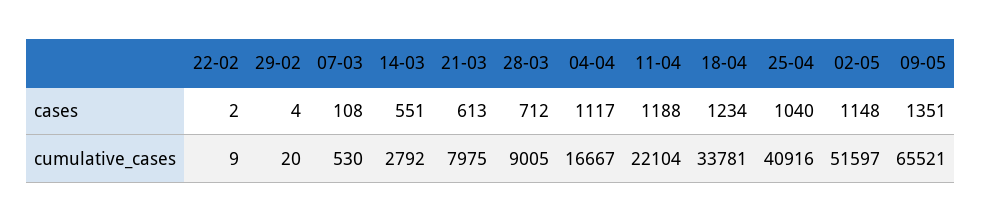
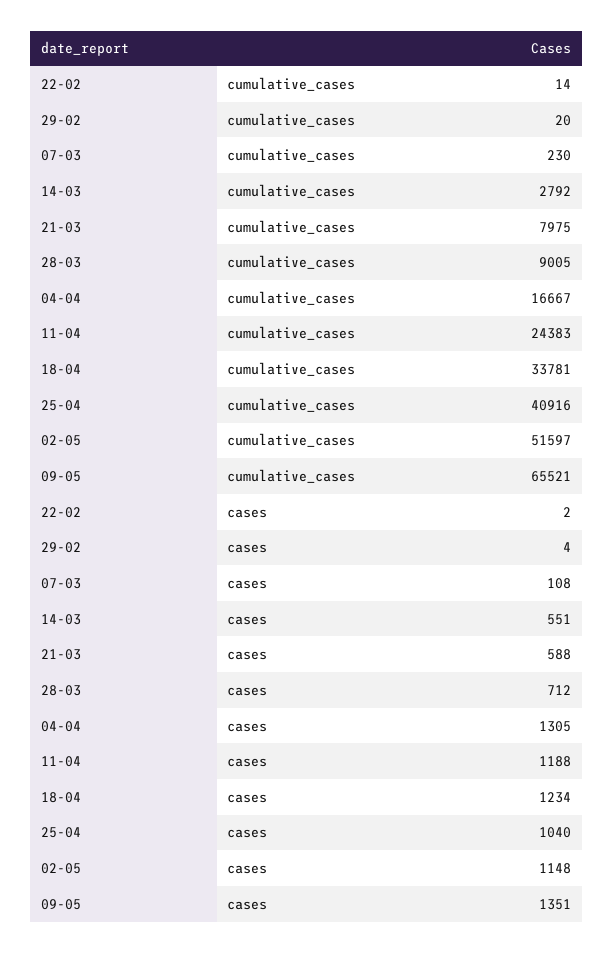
  {
    "22-02": {
      "cases": 2,
-     "cumulative_cases": 9
+     "cumulative_cases": 14
    },
    "29-02": {
      "cases": 4,
      "cumulative_cases": 20
    },
    "07-03": {
      "cases": 108,
-     "cumulative_cases": 530
+     "cumulative_cases": 230
    },
    "14-03": {
      "cases": 551,
      "cumulative_cases": 2792
    },
    "21-03": {
-     "cases": 613,
+     "cases": 588,
      "cumulative_cases": 7975
    },
    "28-03": {
      "cases": 712,
      "cumulative_cases": 9005
    },
    "04-04": {
-     "cases": 1117,
+     "cases": 1305,
      "cumulative_cases": 16667
    },
    "11-04": {
      "cases": 1188,
-     "cumulative_cases": 22104
+     "cumulative_cases": 24383
    },
    "18-04": {
      "cases": 1234,
      "cumulative_cases": 33781
    },
    "25-04": {
      "cases": 1040,
      "cumulative_cases": 40916
    },
    "02-05": {
      "cases": 1148,
      "cumulative_cases": 51597
    },
    "09-05": {
      "cases": 1351,
      "cumulative_cases": 65521
    }
  }

